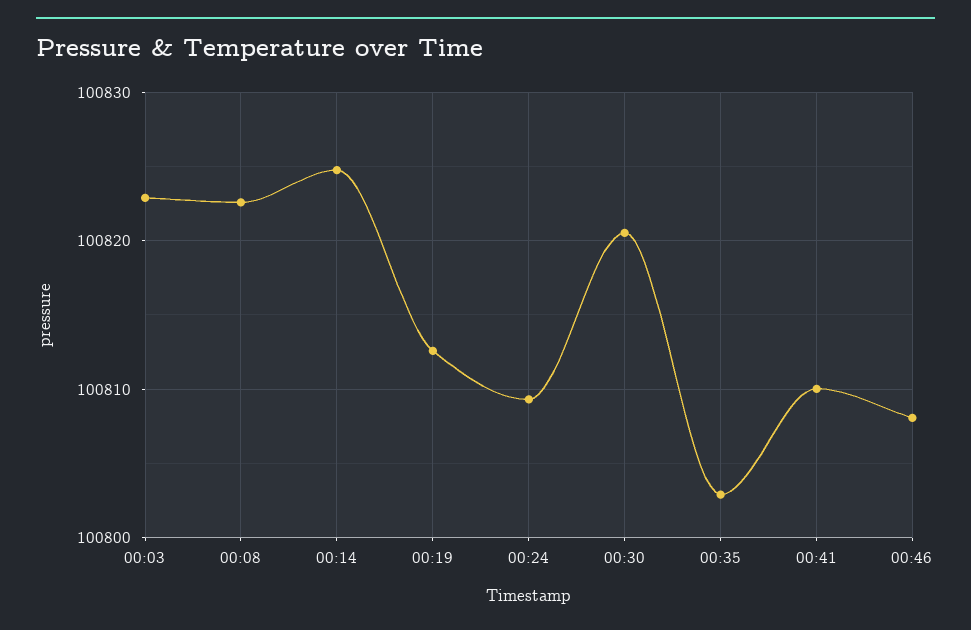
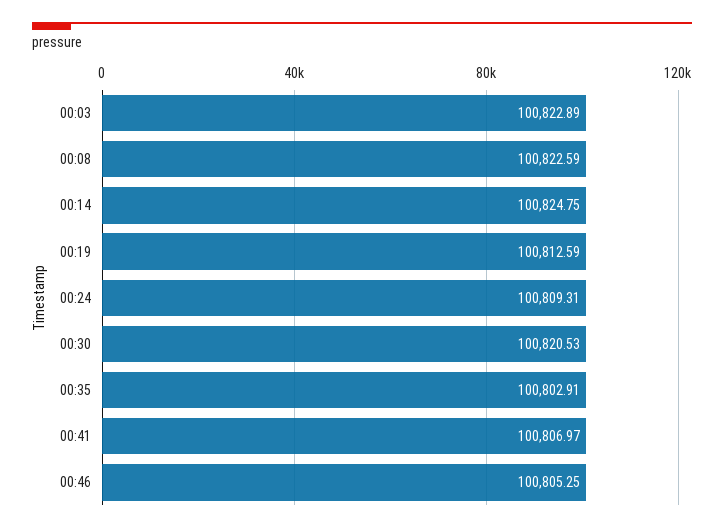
  {
    "00:03": 100822.89,
    "00:08": 100822.59,
    "00:14": 100824.75,
    "00:19": 100812.59,
    "00:24": 100809.31,
    "00:30": 100820.53,
    "00:35": 100802.91,
-   "00:41": 100810,
+   "00:41": 100806.97,
-   "00:46": 100808
+   "00:46": 100805.25
  }

